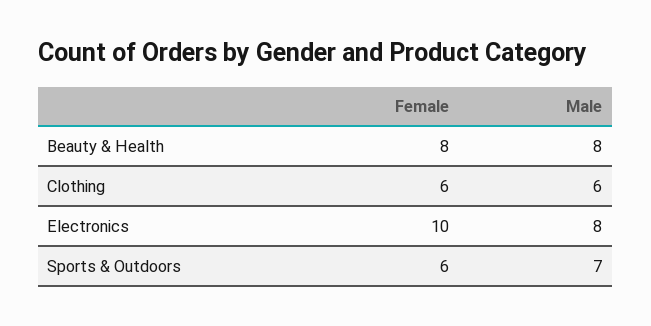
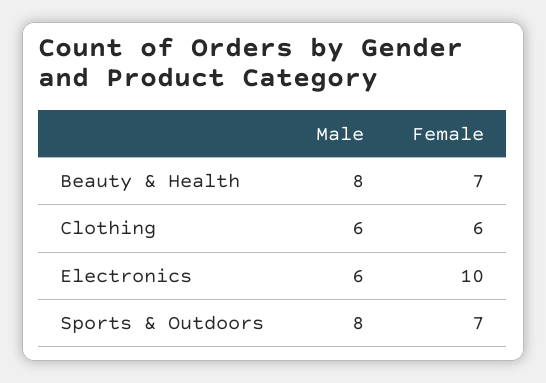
  {
    "Female": {
-     "Beauty & Health": 8,
+     "Beauty & Health": 7,
      "Clothing": 6,
      "Electronics": 10,
-     "Sports & Outdoors": 6
+     "Sports & Outdoors": 7
    },
    "Male": {
      "Beauty & Health": 8,
      "Clothing": 6,
-     "Electronics": 8,
+     "Electronics": 6,
-     "Sports & Outdoors": 7
+     "Sports & Outdoors": 8
    }
  }

